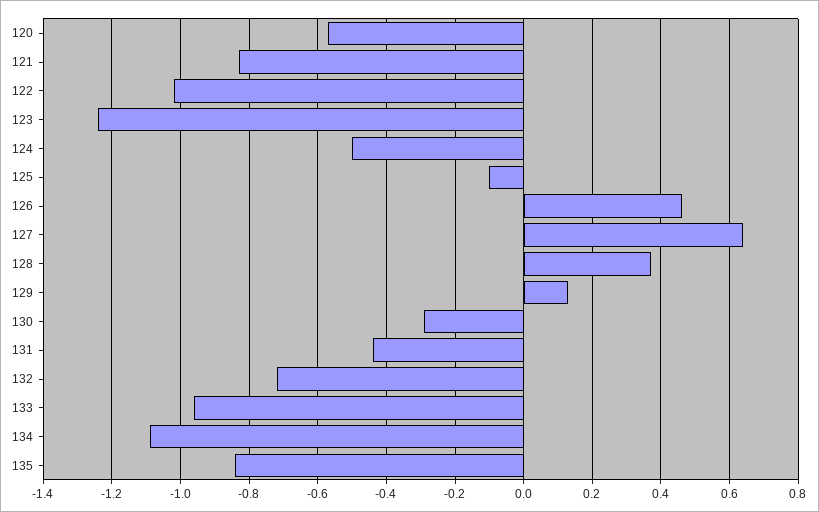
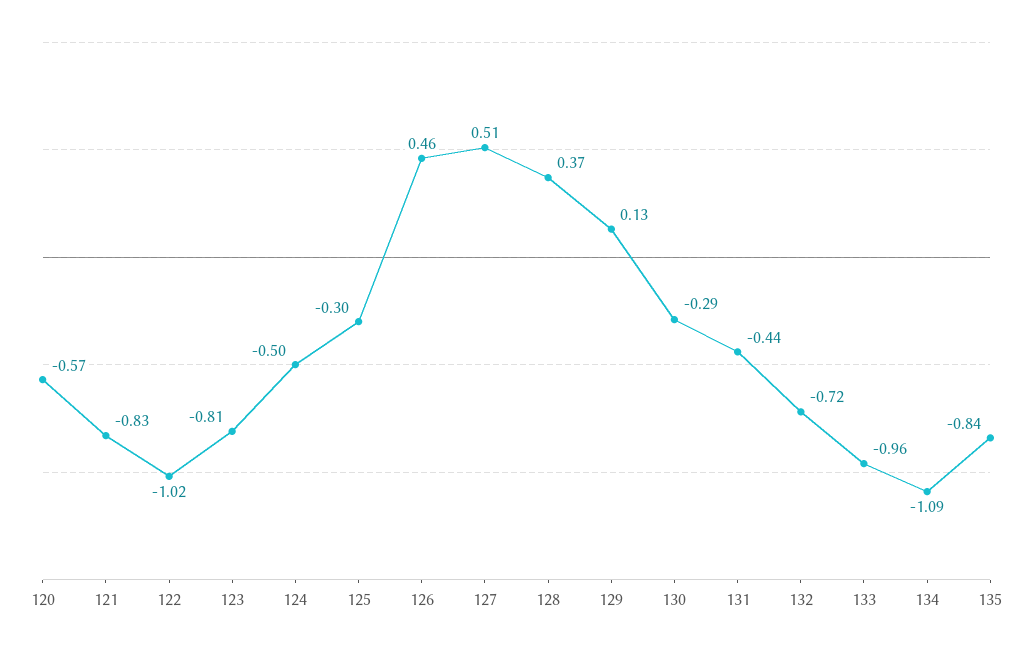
  {
    "120": -0.57,
    "121": -0.83,
    "122": -1.02,
-   "123": -1.25,
+   "123": -0.81,
    "124": -0.5,
-   "125": -0.1,
+   "125": -0.3,
    "126": 0.46,
-   "127": 0.65,
+   "127": 0.51,
    "128": 0.37,
    "129": 0.13,
    "130": -0.29,
    "131": -0.44,
    "132": -0.72,
    "133": -0.96,
    "134": -1.09,
    "135": -0.84
  }

